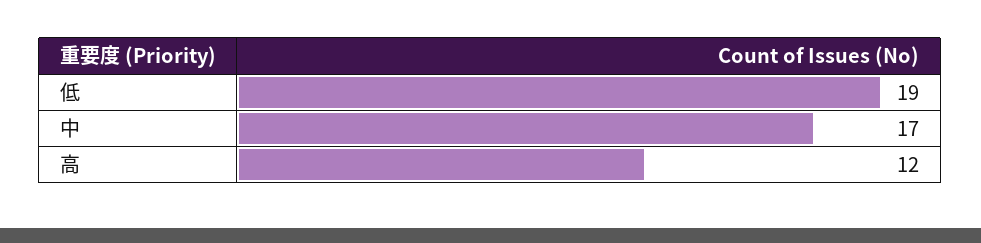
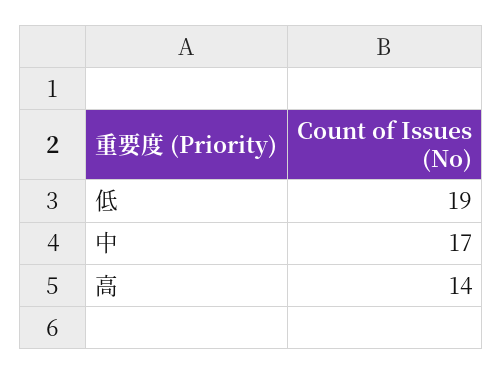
  {
    "低": 19,
    "中": 17,
-   "高": 12
+   "高": 14
  }

